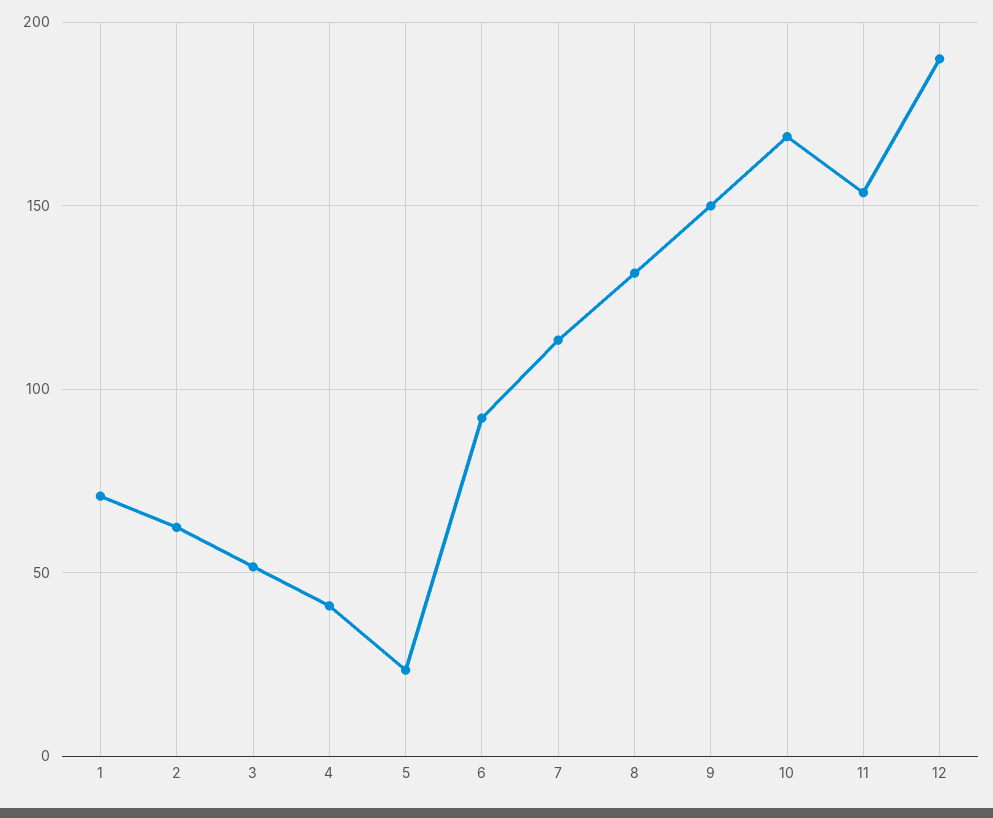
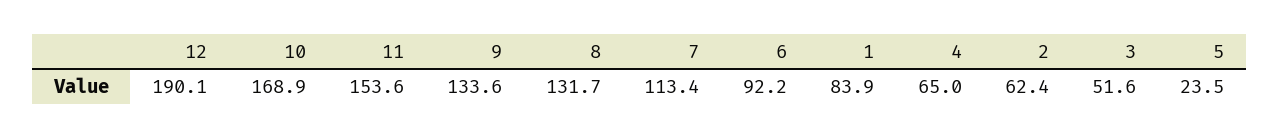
  {
-   "1": 70,
+   "1": 83.9,
    "2": 62.4,
    "3": 51.6,
-   "4": 40,
+   "4": 65,
    "5": 23.5,
    "6": 92.2,
    "7": 113.4,
    "8": 131.7,
-   "9": 150,
+   "9": 133.6,
    "10": 168.9,
    "11": 153.6,
    "12": 190.1
  }

